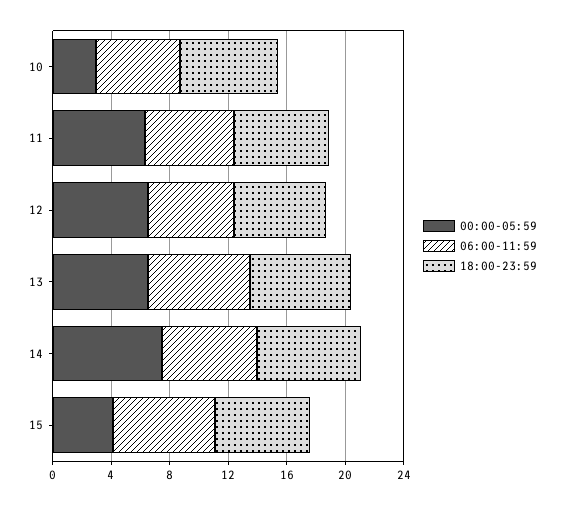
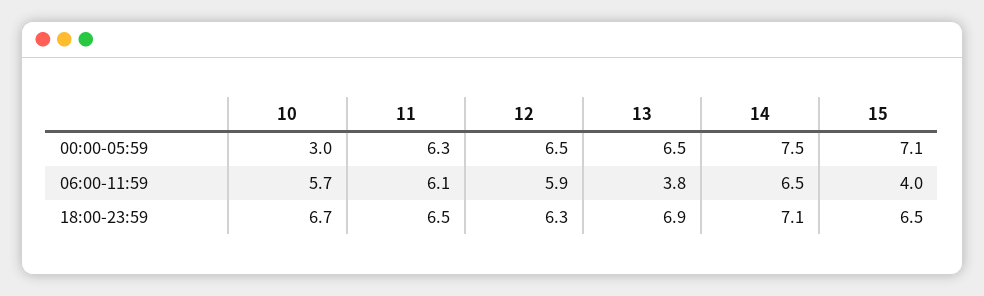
  {
    "00:00-05:59": {
      "10": 3,
      "11": 6.3,
      "12": 6.5,
      "13": 6.5,
      "14": 7.5,
-     "15": 4
+     "15": 7.1
    },
    "06:00-11:59": {
      "10": 5.7,
      "11": 6.1,
      "12": 5.9,
-     "13": 7,
+     "13": 3.8,
      "14": 6.5,
-     "15": 7
+     "15": 4
    },
    "18:00-23:59": {
      "10": 6.7,
      "11": 6.5,
      "12": 6.3,
      "13": 6.9,
      "14": 7.1,
      "15": 6.5
    }
  }

